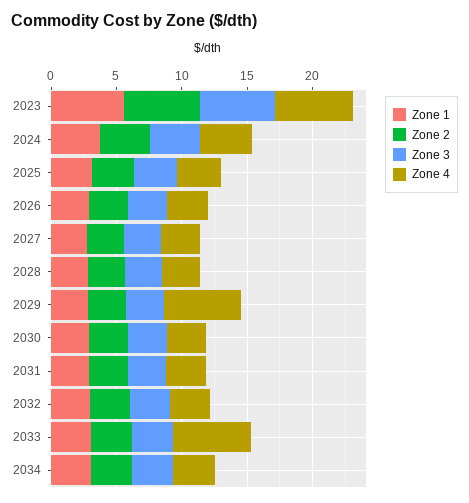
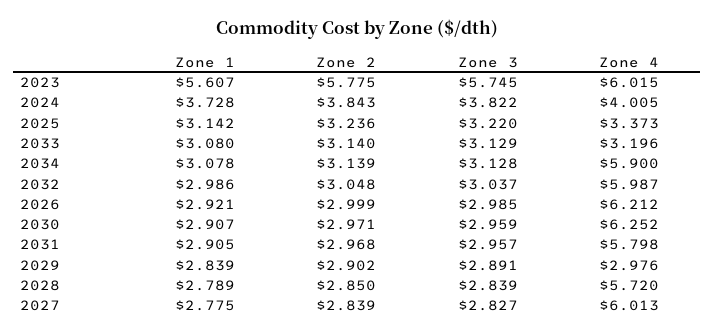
  {
    "Zone 1": {
      "2023": 5.607,
      "2024": 3.728,
      "2025": 3.142,
      "2026": 2.921,
      "2027": 2.775,
      "2028": 2.789,
      "2029": 2.839,
      "2030": 2.907,
      "2031": 2.905,
      "2032": 2.986,
      "2033": 3.08,
      "2034": 3.078
    },
    "Zone 2": {
      "2023": 5.775,
      "2024": 3.843,
      "2025": 3.236,
      "2026": 2.999,
      "2027": 2.839,
      "2028": 2.85,
      "2029": 2.902,
      "2030": 2.971,
      "2031": 2.968,
      "2032": 3.048,
      "2033": 3.14,
      "2034": 3.139
    },
    "Zone 3": {
      "2023": 5.745,
      "2024": 3.822,
      "2025": 3.22,
      "2026": 2.985,
      "2027": 2.827,
      "2028": 2.839,
      "2029": 2.891,
      "2030": 2.959,
      "2031": 2.957,
      "2032": 3.037,
      "2033": 3.129,
      "2034": 3.128
    },
    "Zone 4": {
      "2023": 6.015,
      "2024": 4.005,
      "2025": 3.373,
-     "2026": 3,
+     "2026": 6.212,
-     "2027": 3,
+     "2027": 6.013,
-     "2028": 3,
+     "2028": 5.72,
-     "2029": 6,
+     "2029": 2.976,
-     "2030": 3,
+     "2030": 6.252,
-     "2031": 3,
+     "2031": 5.798,
-     "2032": 3,
+     "2032": 5.987,
-     "2033": 6,
+     "2033": 3.196,
-     "2034": 3
+     "2034": 5.9
    }
  }

